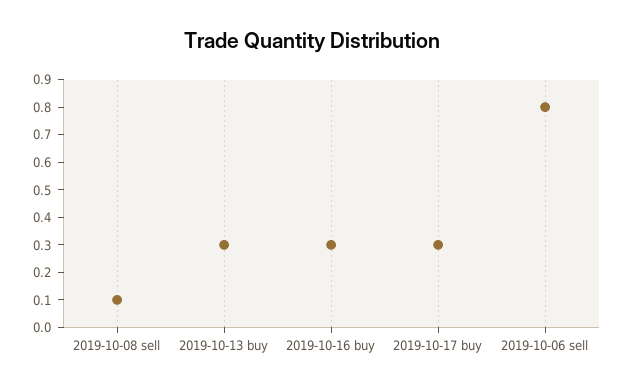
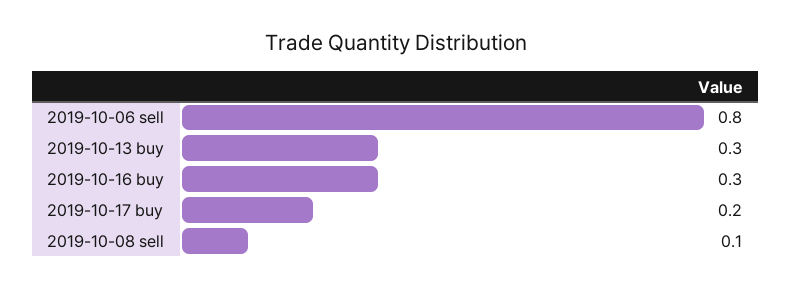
  {
    "2019-10-08 sell": 0.1,
    "2019-10-13 buy": 0.3,
    "2019-10-16 buy": 0.3,
-   "2019-10-17 buy": 0.3,
+   "2019-10-17 buy": 0.2,
    "2019-10-06 sell": 0.8
  }

